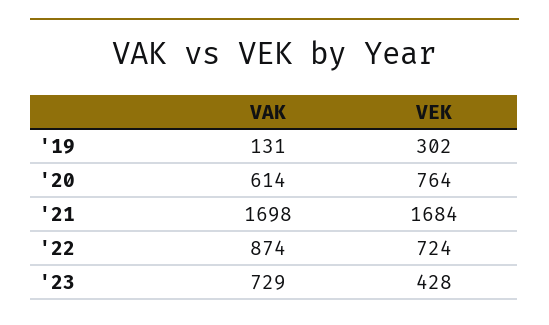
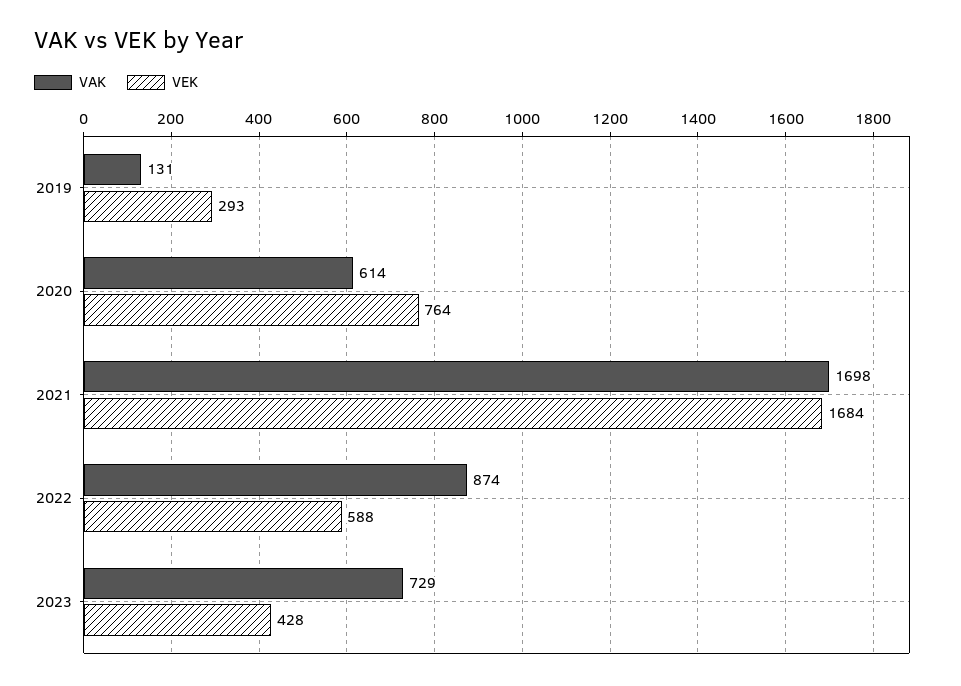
  {
    "VAK": {
      "'19": 131,
      "'20": 614,
      "'21": 1698,
      "'22": 874,
      "'23": 729
    },
    "VEK": {
-     "'19": 302,
+     "'19": 293,
      "'20": 764,
      "'21": 1684,
-     "'22": 724,
+     "'22": 588,
      "'23": 428
    }
  }

